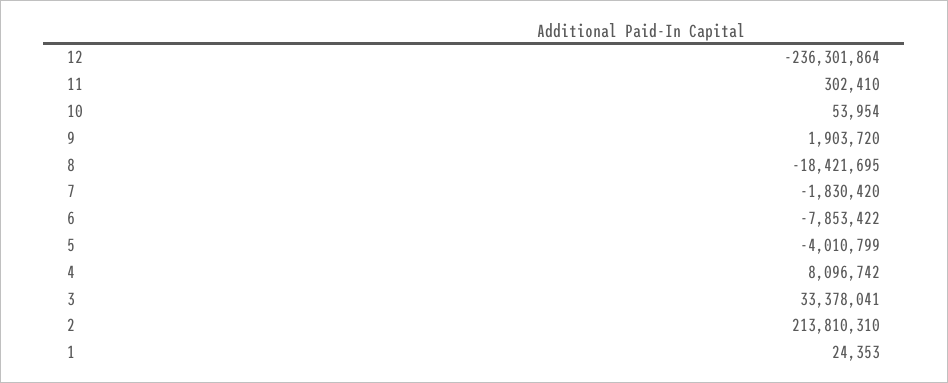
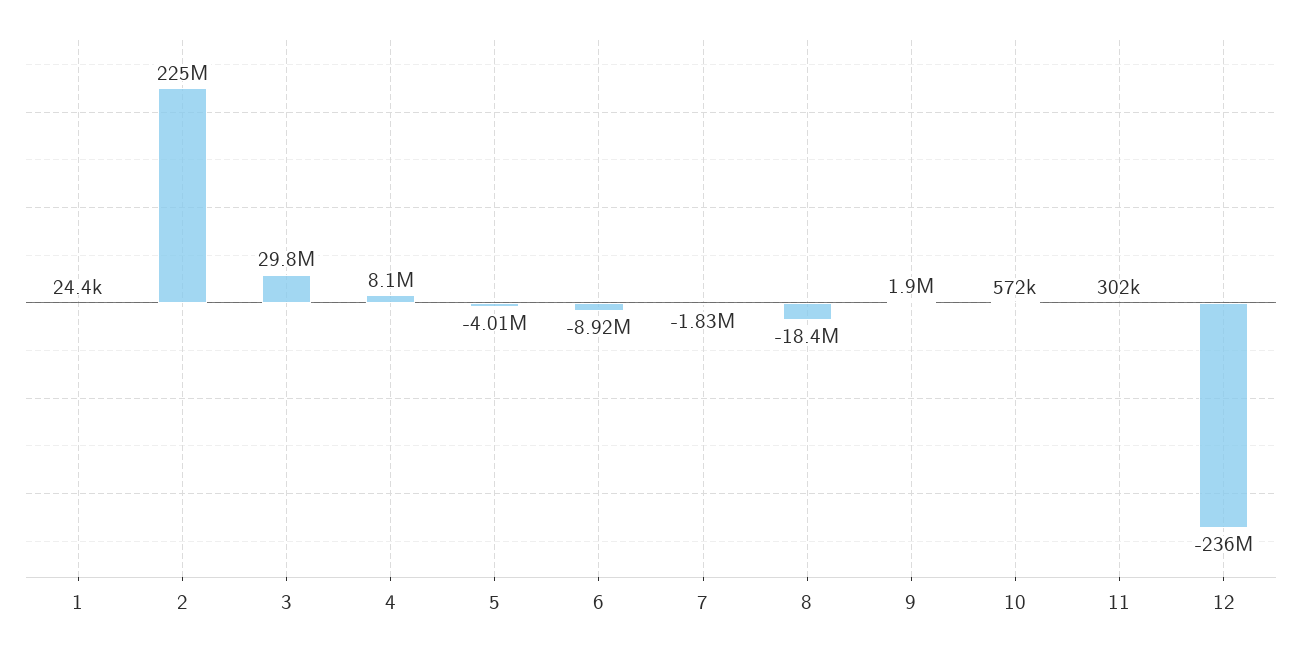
  {
    "12": -236301864,
    "11": 302410,
-   "10": 53954,
+   "10": 572000,
    "9": 1903720,
    "8": -18421695,
    "7": -1830420,
-   "6": -7853422,
+   "6": -8920000,
    "5": -4010799,
    "4": 8096742,
-   "3": 33378041,
+   "3": 29800000,
-   "2": 213810310,
+   "2": 225000000,
    "1": 24353
  }

